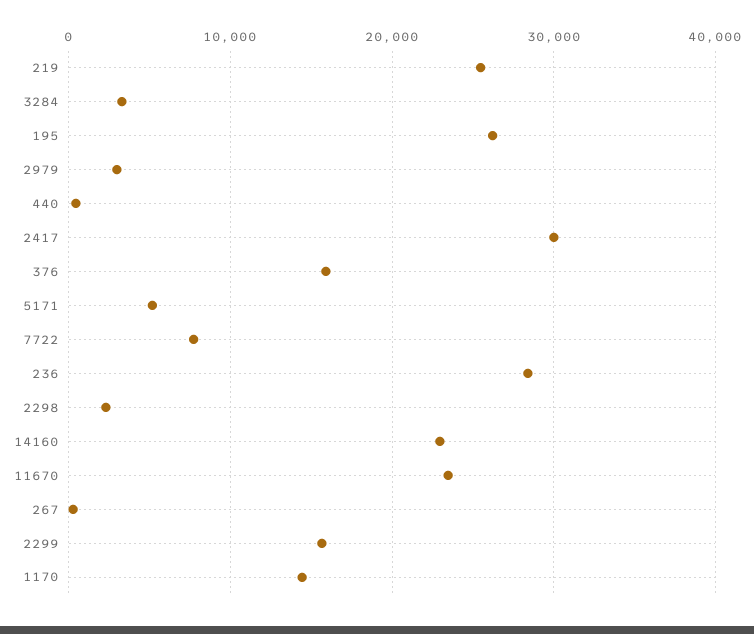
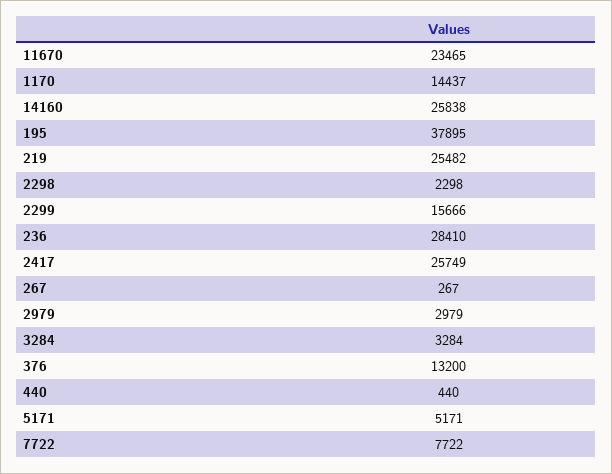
  {
    "219": 25482,
    "3284": 3284,
-   "195": 26000,
+   "195": 37895,
    "2979": 2979,
    "440": 440,
-   "2417": 30000,
+   "2417": 25749,
-   "376": 16000,
+   "376": 13200,
    "5171": 5171,
    "7722": 7722,
    "236": 28410,
    "2298": 2298,
-   "14160": 23000,
+   "14160": 25838,
    "11670": 23465,
    "267": 267,
    "2299": 15666,
    "1170": 14437
  }

